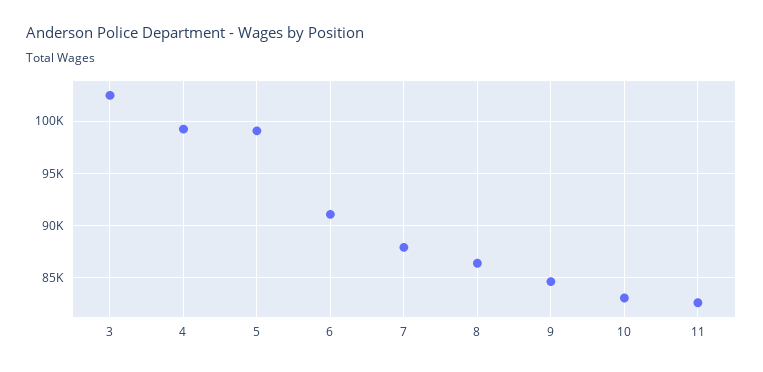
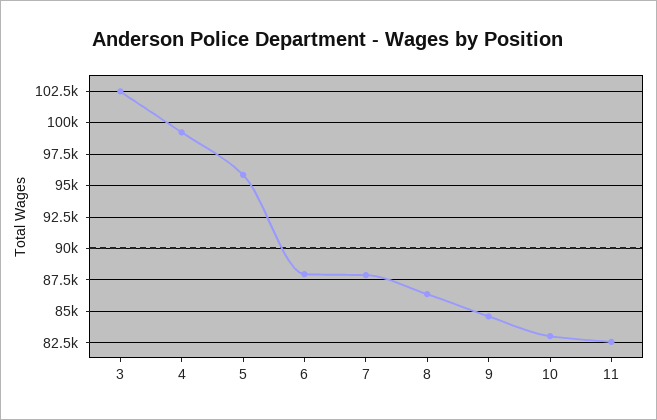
  {
    "3": 102500,
    "4": 99000,
-   "5": 99000,
+   "5": 96000,
-   "6": 91000,
+   "6": 88000,
    "7": 88000,
    "8": 86500,
    "9": 84500,
    "10": 83000,
    "11": 82500
  }

